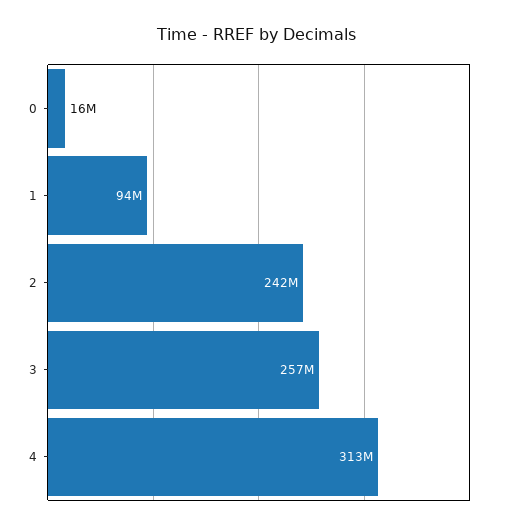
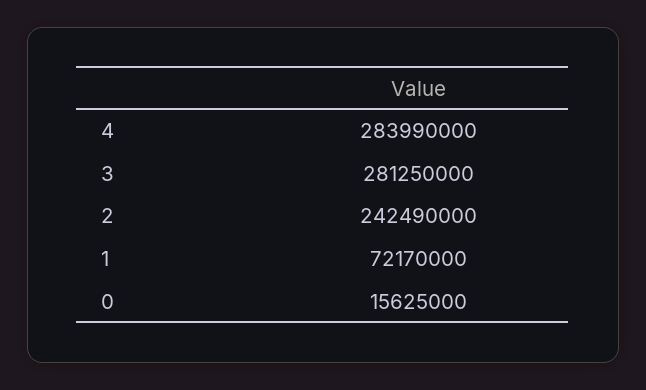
  {
    "0": 15625000,
-   "1": 94000000,
+   "1": 72170000,
    "2": 242490000,
-   "3": 257000000,
+   "3": 281250000,
-   "4": 313000000
+   "4": 283990000
  }

